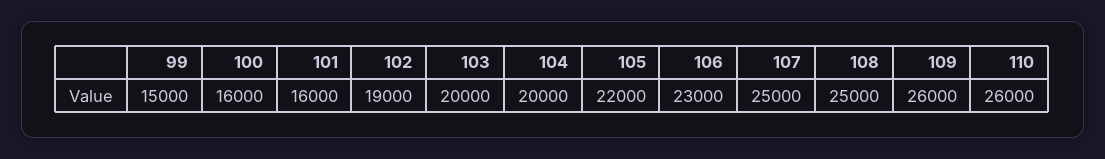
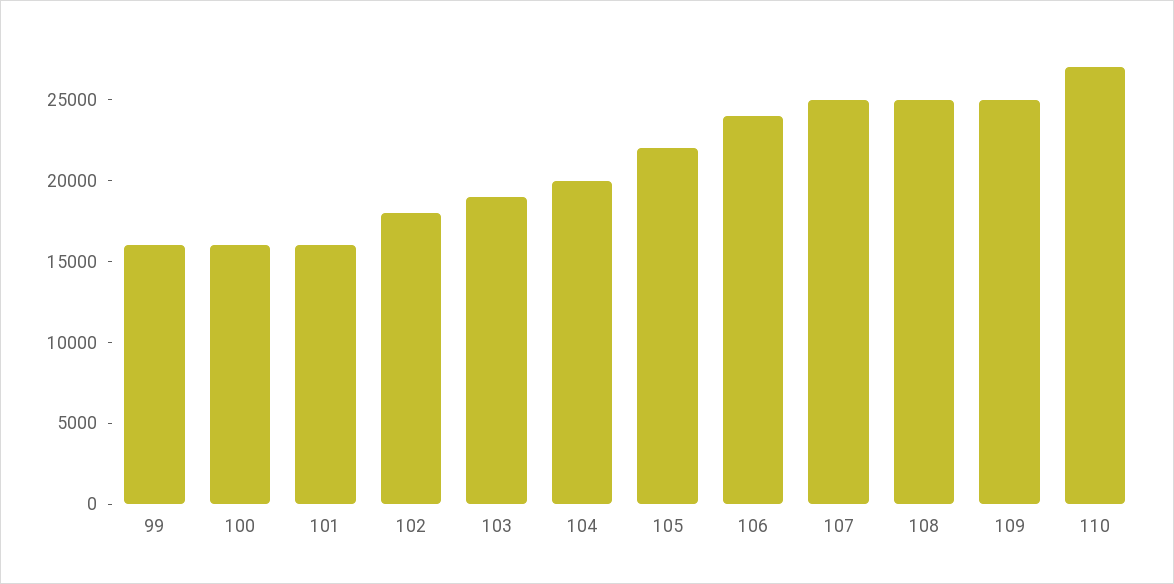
  {
-   "99": 15000,
+   "99": 16000,
    "100": 16000,
    "101": 16000,
-   "102": 19000,
+   "102": 18000,
-   "103": 20000,
+   "103": 19000,
    "104": 20000,
    "105": 22000,
-   "106": 23000,
+   "106": 24000,
    "107": 25000,
    "108": 25000,
-   "109": 26000,
+   "109": 25000,
-   "110": 26000
+   "110": 27000
  }

